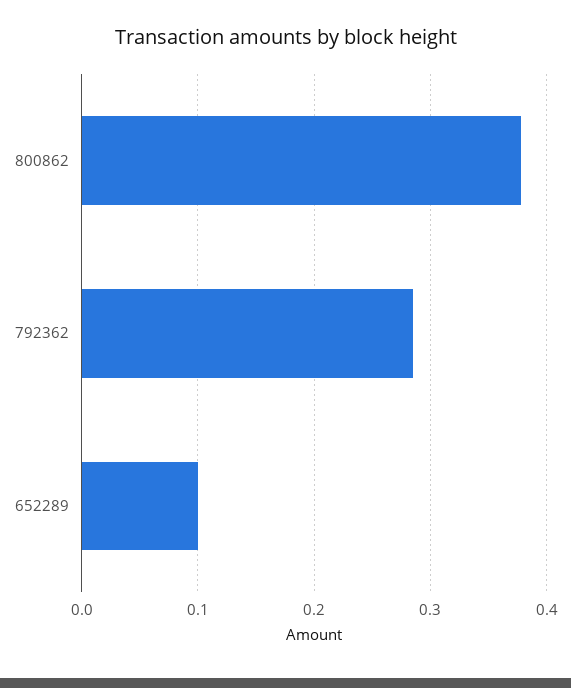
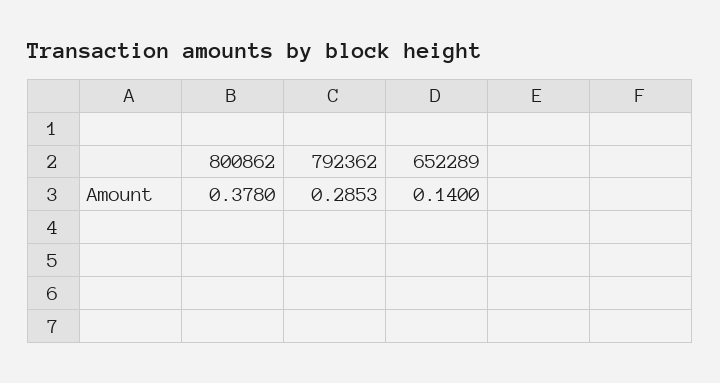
  {
    "800862": 0.378,
    "792362": 0.2853,
-   "652289": 0.1
+   "652289": 0.14
  }

